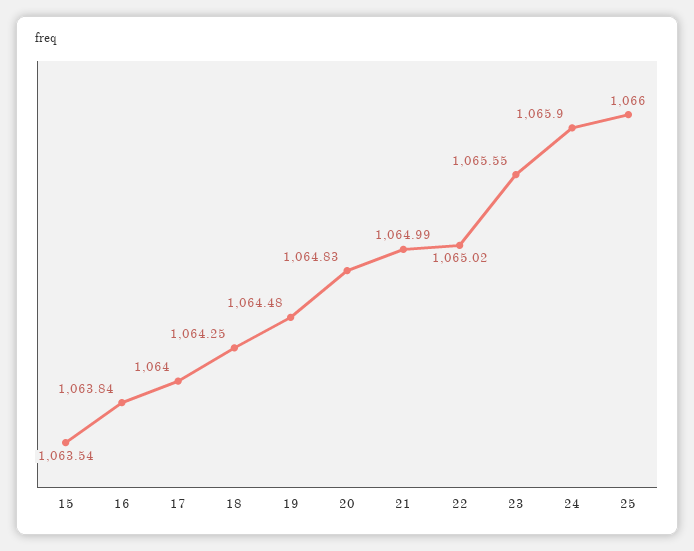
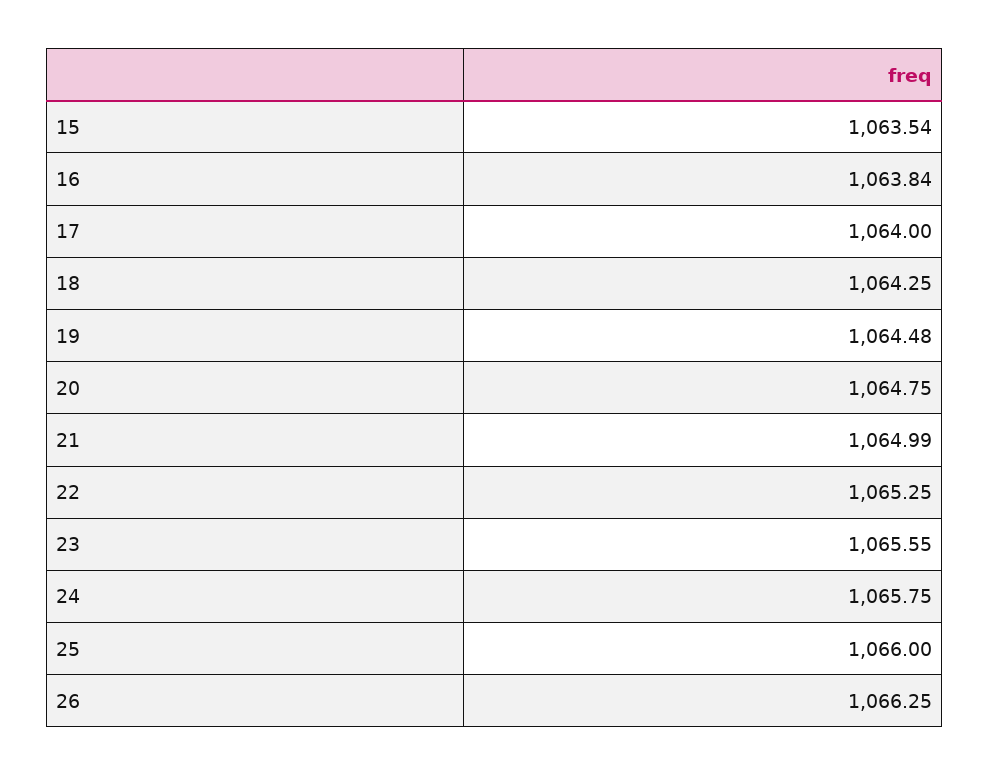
  {
    "15": 1063.54,
    "16": 1063.84,
    "17": 1064,
    "18": 1064.25,
    "19": 1064.48,
-   "20": 1064.83,
+   "20": 1064.75,
    "21": 1064.99,
-   "22": 1065.02,
+   "22": 1065.25,
    "23": 1065.55,
-   "24": 1065.9,
+   "24": 1065.75,
-   "25": 1066
+   "25": 1066,
+   "26": 1066.25
  }

